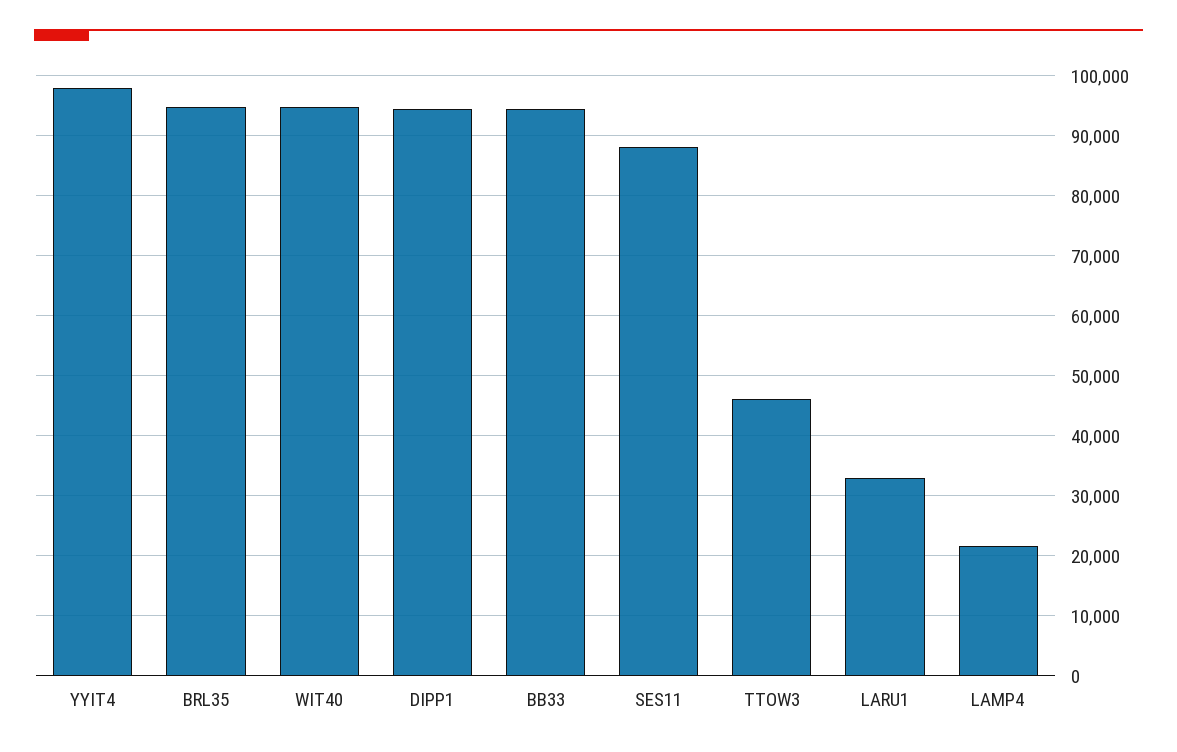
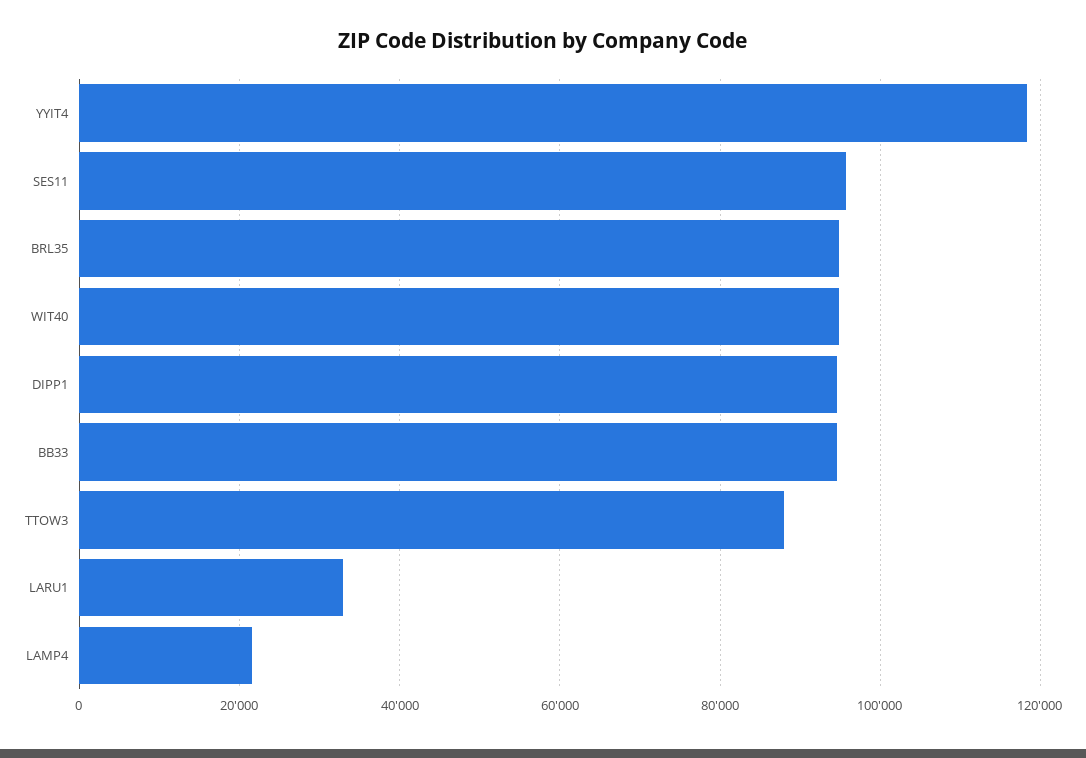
  {
-   "YYIT4": 98000,
+   "YYIT4": 118000,
    "BRL35": 94000,
    "WIT40": 94000,
    "DIPP1": 94000,
    "BB33": 94000,
-   "SES11": 88000,
+   "SES11": 96000,
-   "TTOW3": 46000,
+   "TTOW3": 88000,
    "LARU1": 32000,
    "LAMP4": 22000
  }

